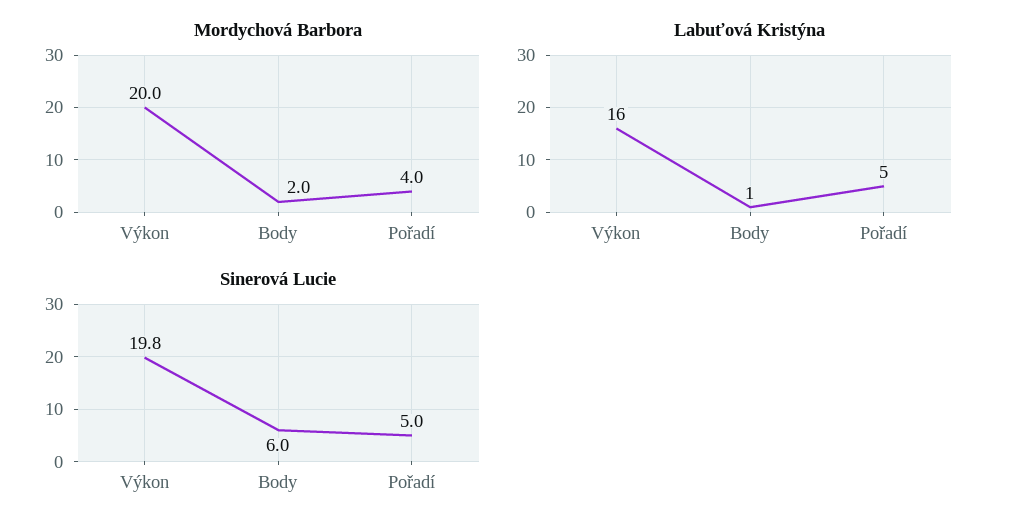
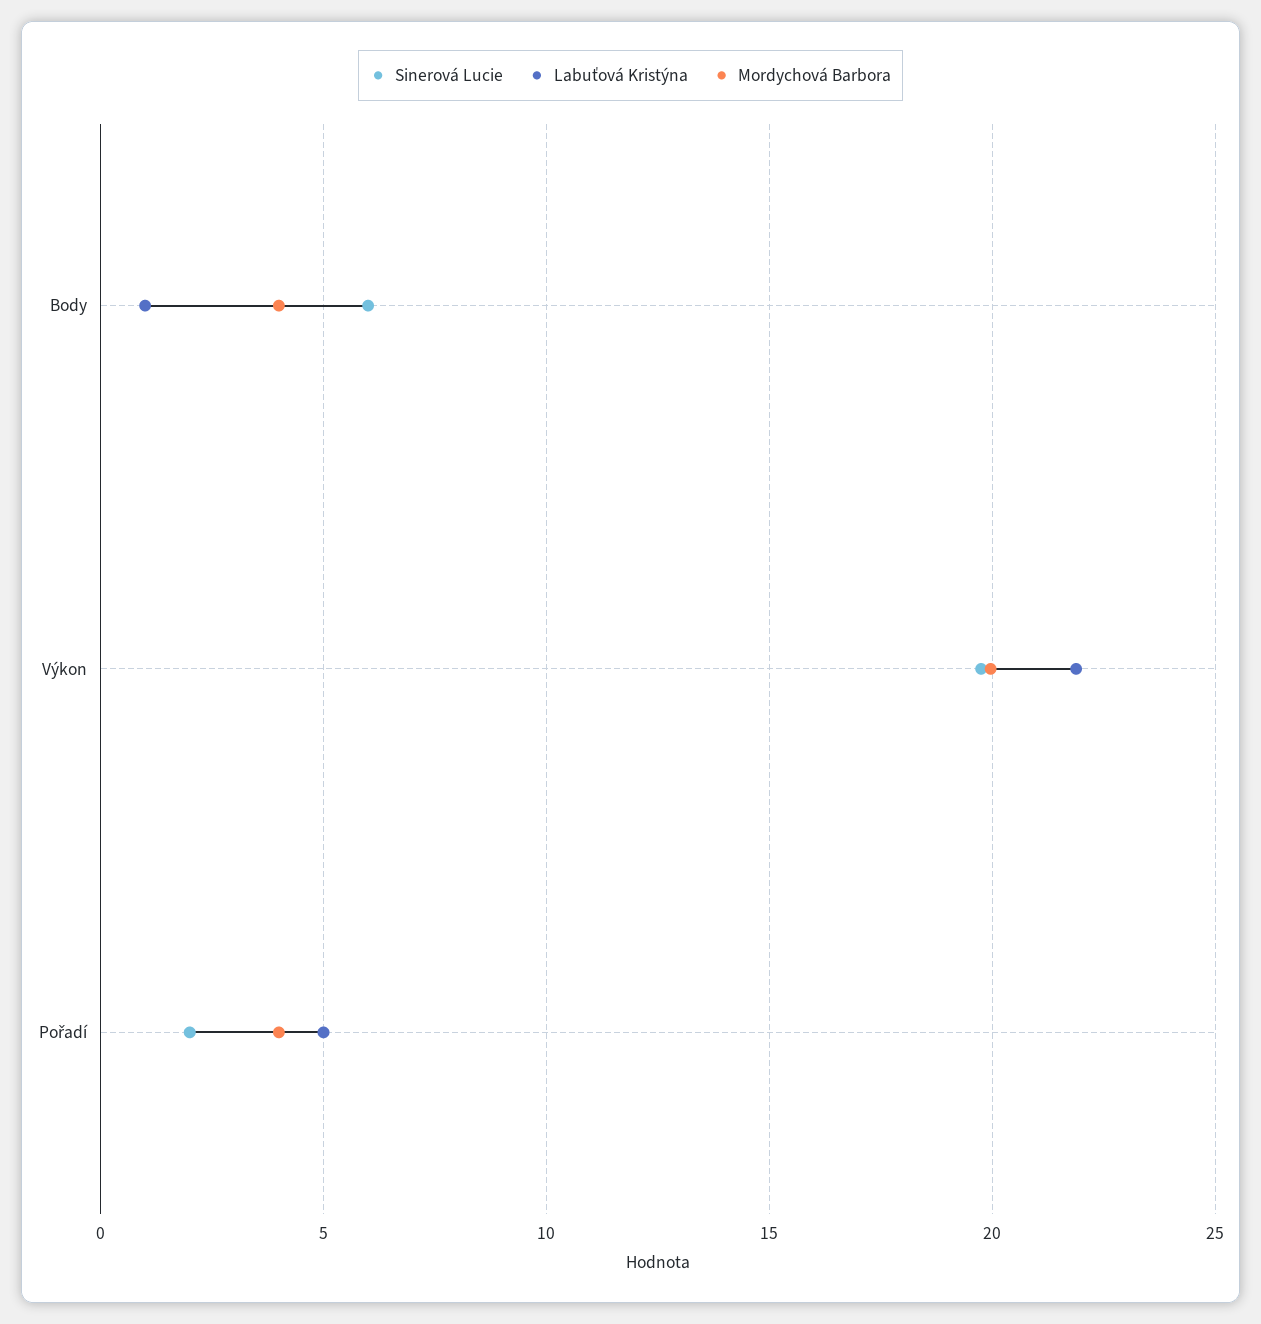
  {
    "Mordychová Barbora": {
      "Výkon": 20,
-     "Body": 2,
+     "Body": 4,
      "Pořadí": 4
    },
    "Labuťová Kristýna": {
-     "Výkon": 16,
+     "Výkon": 22,
      "Body": 1,
      "Pořadí": 5
    },
    "Sinerová Lucie": {
      "Výkon": 19.8,
      "Body": 6,
-     "Pořadí": 5
+     "Pořadí": 2
    }
  }

